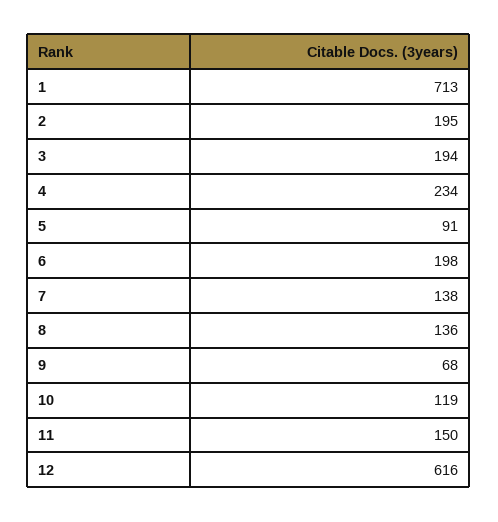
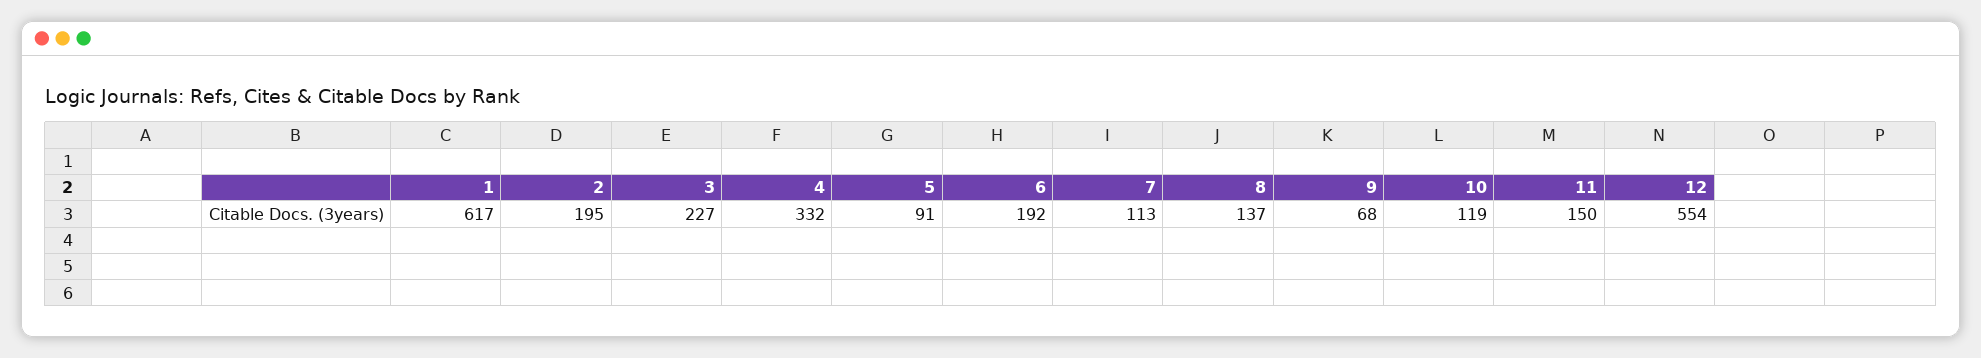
  {
-   "1": 713,
+   "1": 617,
    "2": 195,
-   "3": 194,
+   "3": 227,
-   "4": 234,
+   "4": 332,
    "5": 91,
-   "6": 198,
+   "6": 192,
-   "7": 138,
+   "7": 113,
-   "8": 136,
+   "8": 137,
    "9": 68,
    "10": 119,
    "11": 150,
-   "12": 616
+   "12": 554
  }

